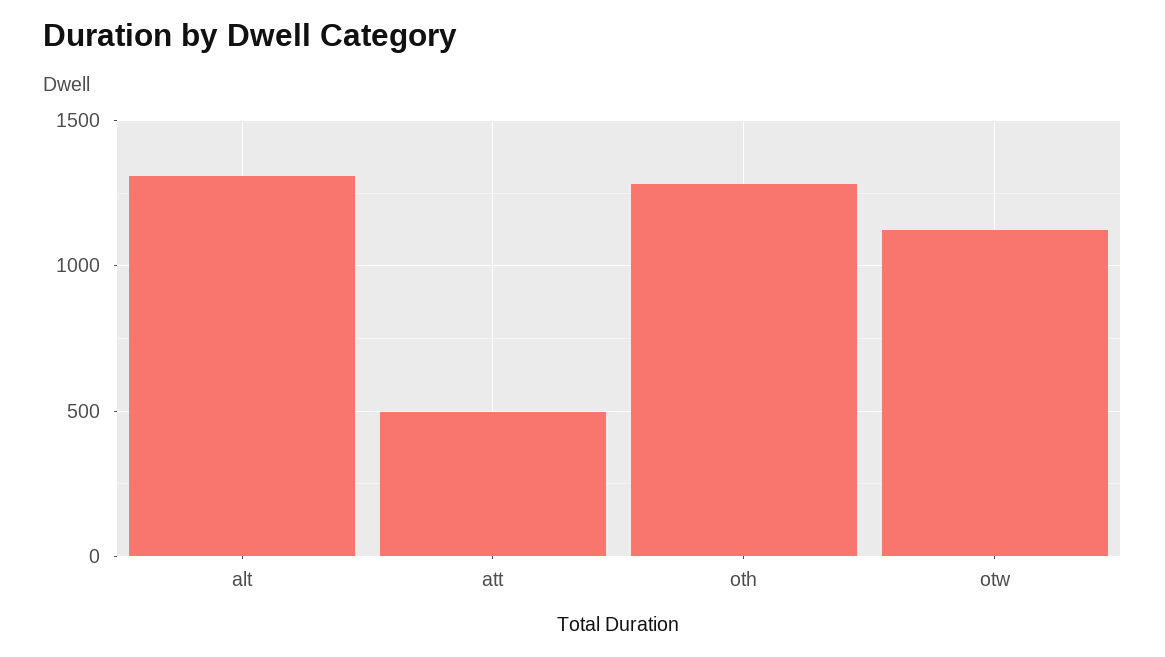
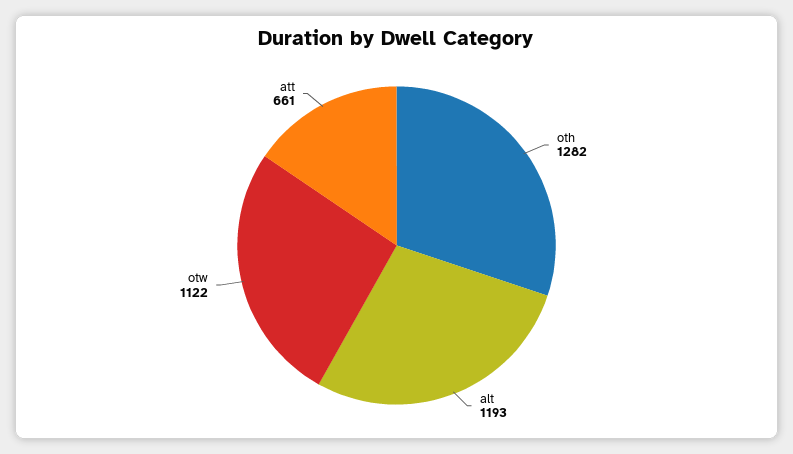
  {
-   "alt": 1300,
+   "alt": 1193,
-   "att": 500,
+   "att": 661,
    "oth": 1282,
    "otw": 1122
  }

